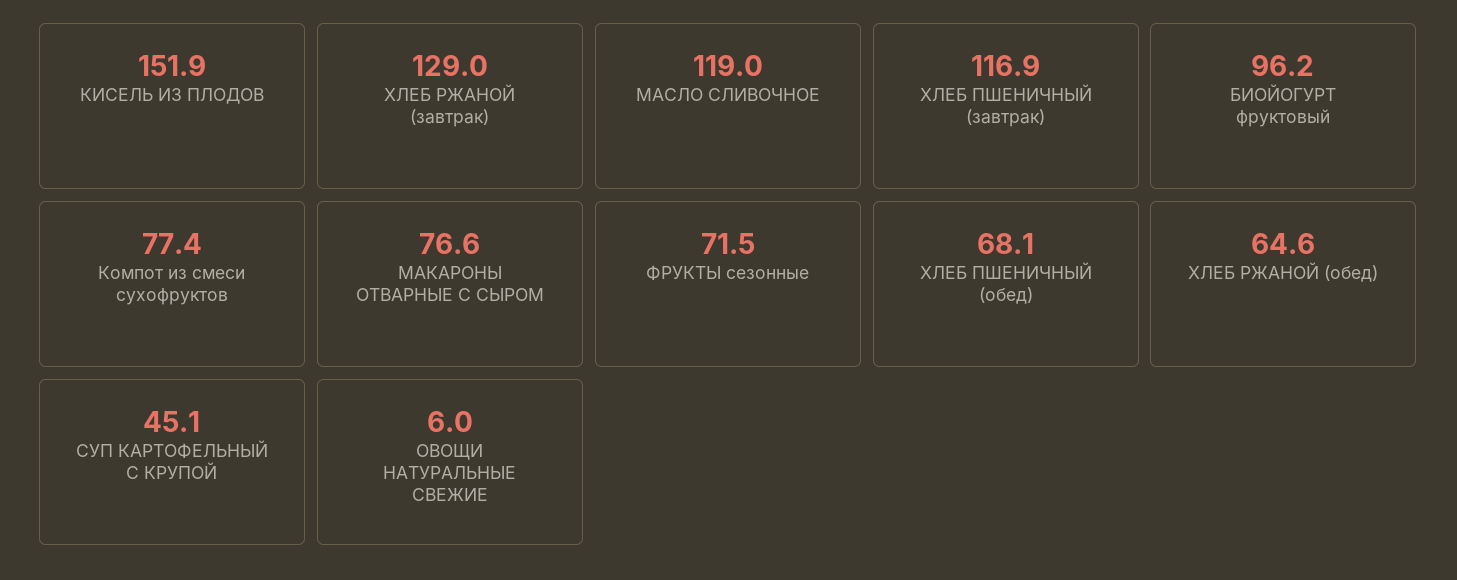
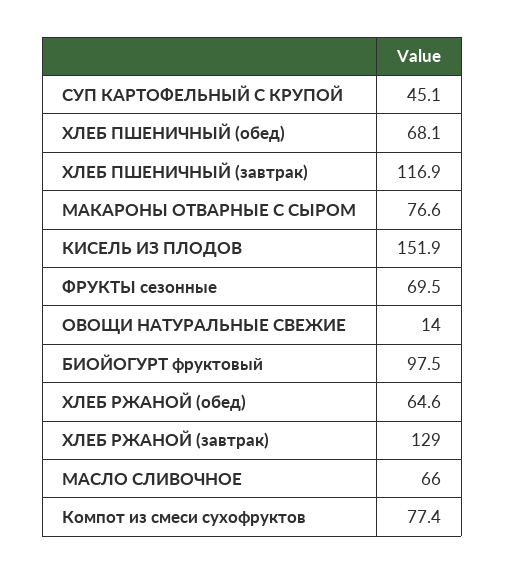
  {
    "КИСЕЛЬ ИЗ ПЛОДОВ": 151.9,
    "ХЛЕБ РЖАНОЙ (завтрак)": 129,
-   "МАСЛО СЛИВОЧНОЕ": 119,
+   "МАСЛО СЛИВОЧНОЕ": 66,
    "ХЛЕБ ПШЕНИЧНЫЙ (завтрак)": 116.9,
-   "БИОЙОГУРТ фруктовый": 96.2,
+   "БИОЙОГУРТ фруктовый": 97.5,
    "Компот из смеси сухофруктов": 77.4,
    "МАКАРОНЫ ОТВАРНЫЕ С СЫРОМ": 76.6,
-   "ФРУКТЫ сезонные": 71.5,
+   "ФРУКТЫ сезонные": 69.5,
    "ХЛЕБ ПШЕНИЧНЫЙ (обед)": 68.1,
    "ХЛЕБ РЖАНОЙ (обед)": 64.6,
    "СУП КАРТОФЕЛЬНЫЙ С КРУПОЙ": 45.1,
-   "ОВОЩИ НАТУРАЛЬНЫЕ СВЕЖИЕ": 6
+   "ОВОЩИ НАТУРАЛЬНЫЕ СВЕЖИЕ": 14
  }

